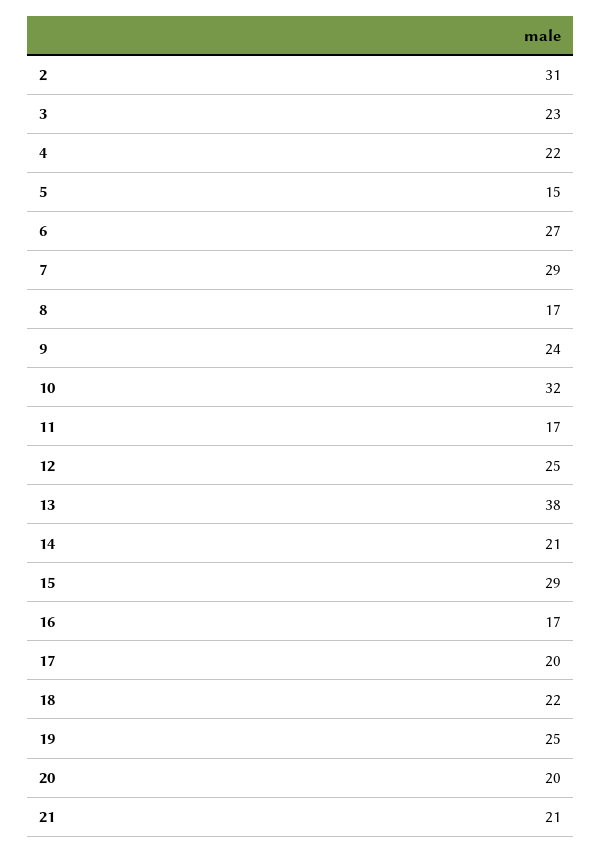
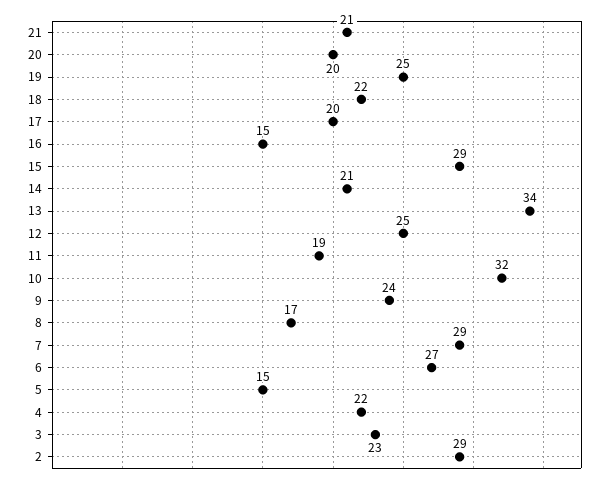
  {
-   "2": 31,
+   "2": 29,
    "3": 23,
    "4": 22,
    "5": 15,
    "6": 27,
    "7": 29,
    "8": 17,
    "9": 24,
    "10": 32,
-   "11": 17,
+   "11": 19,
    "12": 25,
-   "13": 38,
+   "13": 34,
    "14": 21,
    "15": 29,
-   "16": 17,
+   "16": 15,
    "17": 20,
    "18": 22,
    "19": 25,
    "20": 20,
    "21": 21
  }

